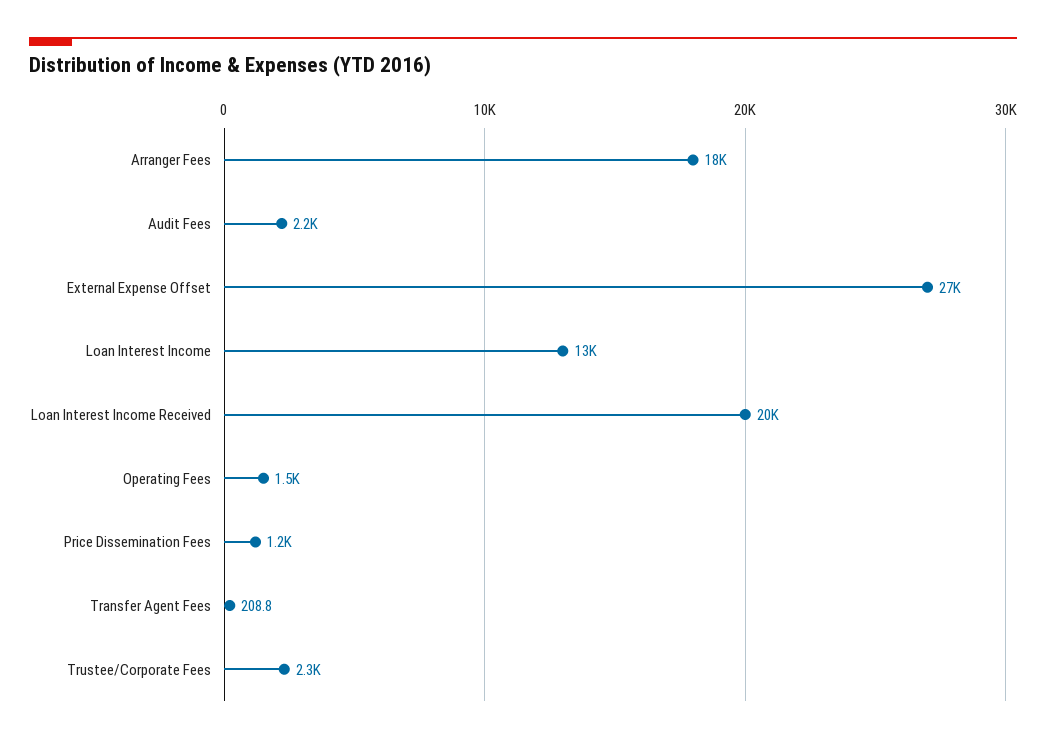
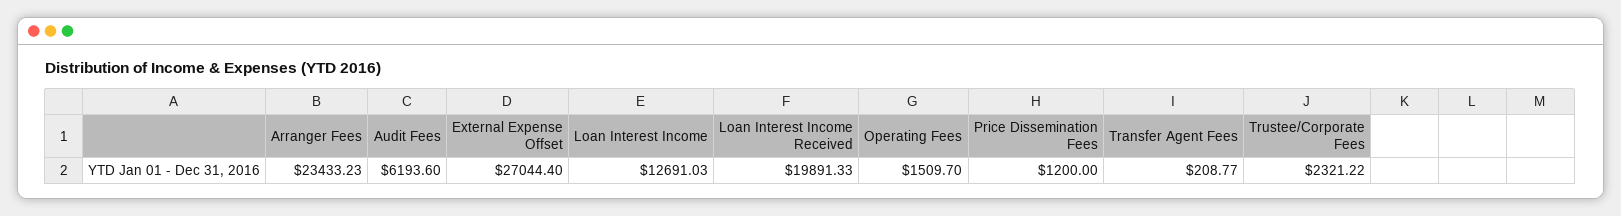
  {
-   "Arranger Fees": 18000,
+   "Arranger Fees": 23433.23,
-   "Audit Fees": 2200,
+   "Audit Fees": 6193.6,
    "External Expense Offset": 27044.4,
    "Loan Interest Income": 12691.03,
    "Loan Interest Income Received": 19891.33,
    "Operating Fees": 1509.7,
    "Price Dissemination Fees": 1200,
    "Transfer Agent Fees": 208.77,
    "Trustee/Corporate Fees": 2321.22
  }

